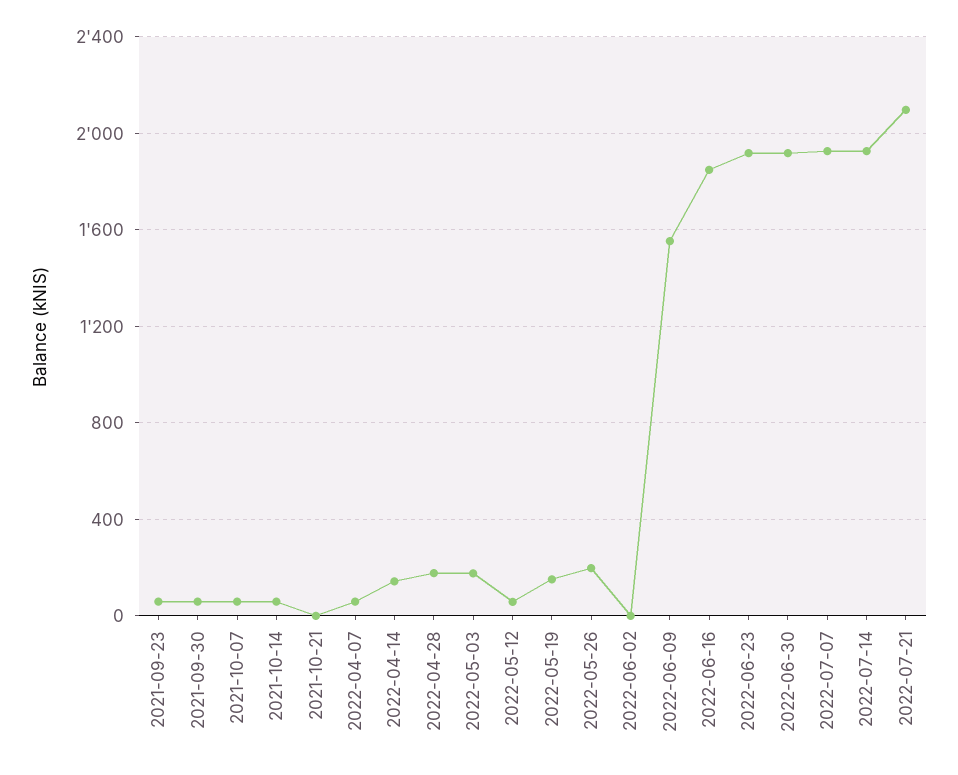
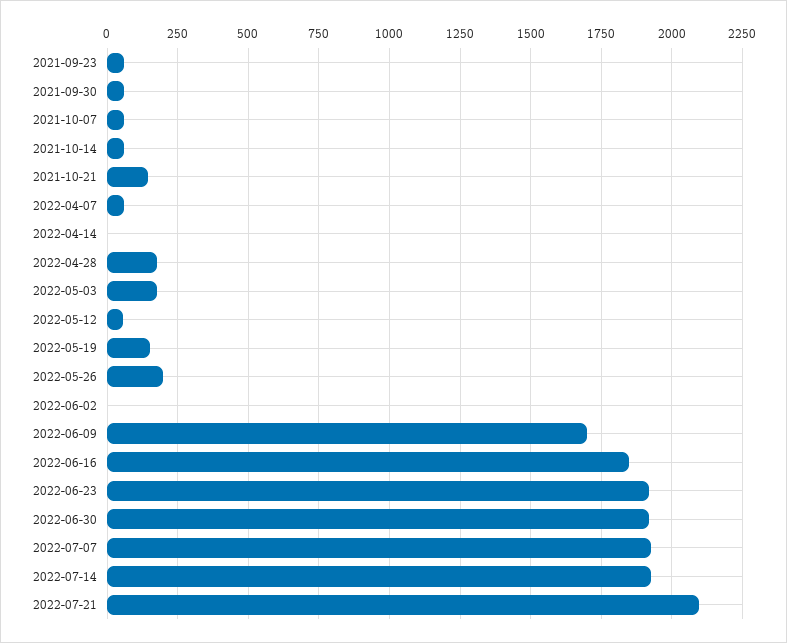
  {
    "2021-09-23": 50,
    "2021-09-30": 50,
    "2021-10-07": 50,
    "2021-10-14": 50,
-   "2021-10-21": 0,
+   "2021-10-21": 150,
    "2022-04-07": 50,
-   "2022-04-14": 150,
+   "2022-04-14": 0,
    "2022-04-28": 175,
    "2022-05-03": 175,
    "2022-05-12": 50,
    "2022-05-19": 150,
    "2022-05-26": 200,
    "2022-06-02": 0,
-   "2022-06-09": 1550,
+   "2022-06-09": 1700,
    "2022-06-16": 1850,
    "2022-06-23": 1925,
    "2022-06-30": 1925,
    "2022-07-07": 1925,
    "2022-07-14": 1925,
    "2022-07-21": 2100
  }

